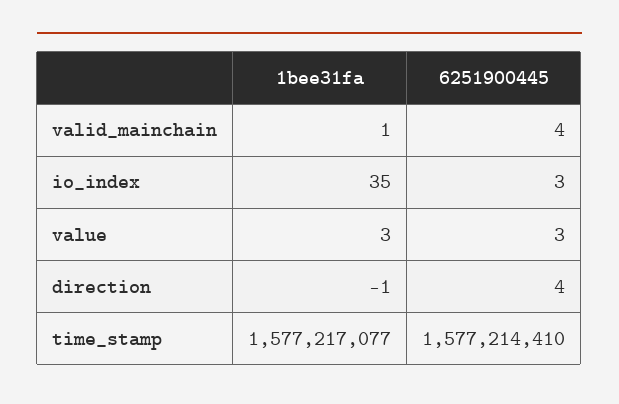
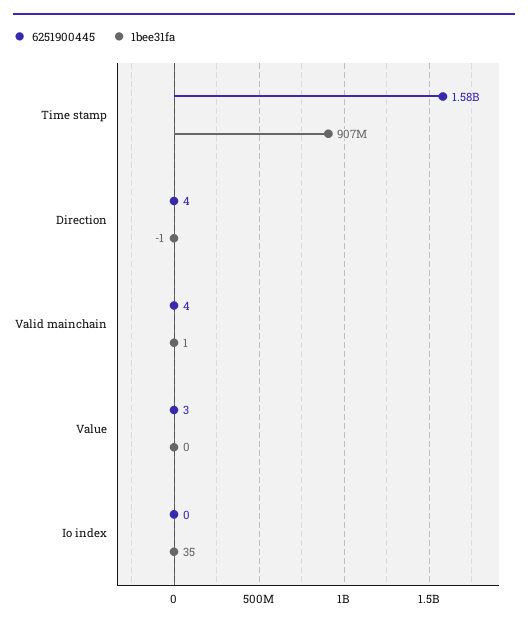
  {
    "1bee31fa": {
      "valid_mainchain": 1,
      "io_index": 35,
-     "value": 3,
+     "value": 0,
      "direction": -1,
-     "time_stamp": 1577217077
+     "time_stamp": 907000000
    },
    "6251900445": {
      "valid_mainchain": 4,
-     "io_index": 3,
+     "io_index": 0,
      "value": 3,
      "direction": 4,
      "time_stamp": 1577214410
    }
  }

